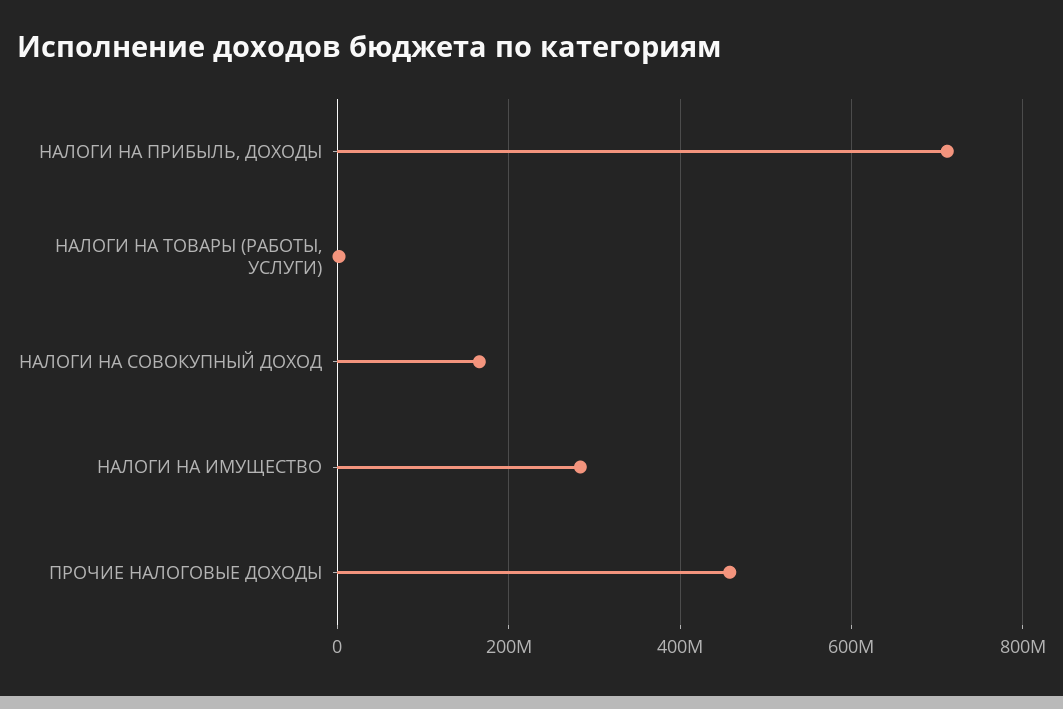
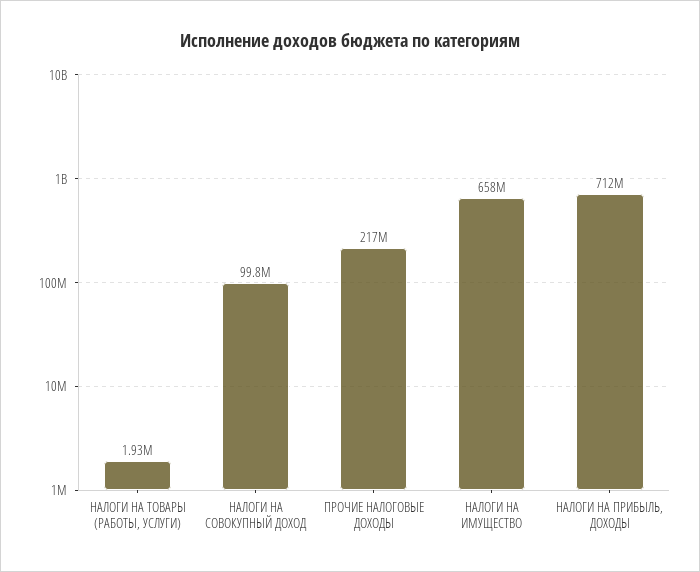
  {
    "НАЛОГИ НА ПРИБЫЛЬ, ДОХОДЫ": 712000000,
    "НАЛОГИ НА ТОВАРЫ (РАБОТЫ, УСЛУГИ)": 1930000,
-   "НАЛОГИ НА СОВОКУПНЫЙ ДОХОД": 160000000,
+   "НАЛОГИ НА СОВОКУПНЫЙ ДОХОД": 99800000,
-   "НАЛОГИ НА ИМУЩЕСТВО": 280000000,
+   "НАЛОГИ НА ИМУЩЕСТВО": 658000000,
-   "ПРОЧИЕ НАЛОГОВЫЕ ДОХОДЫ": 460000000
+   "ПРОЧИЕ НАЛОГОВЫЕ ДОХОДЫ": 217000000
  }

